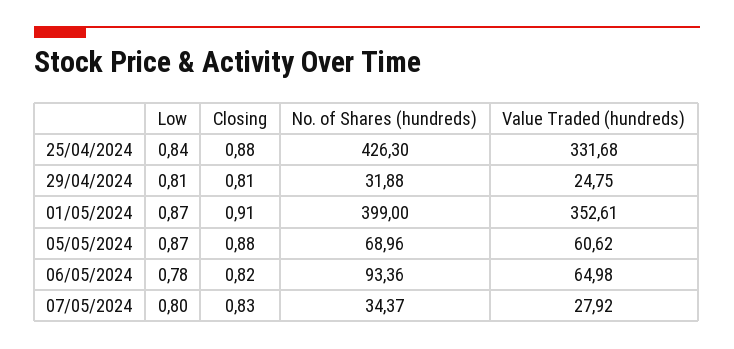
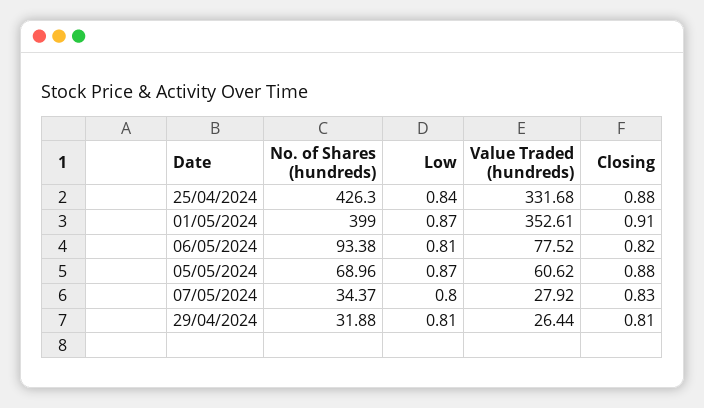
  {
    "Low": {
      "25/04/2024": 0.84,
      "29/04/2024": 0.81,
      "01/05/2024": 0.87,
      "05/05/2024": 0.87,
-     "06/05/2024": 0.78,
+     "06/05/2024": 0.81,
      "07/05/2024": 0.8
    },
    "Closing": {
      "25/04/2024": 0.88,
      "29/04/2024": 0.81,
      "01/05/2024": 0.91,
      "05/05/2024": 0.88,
      "06/05/2024": 0.82,
      "07/05/2024": 0.83
    },
    "No. of Shares (hundreds)": {
      "25/04/2024": 426.3,
      "29/04/2024": 31.88,
      "01/05/2024": 399,
      "05/05/2024": 68.96,
-     "06/05/2024": 93.36,
+     "06/05/2024": 93.38,
      "07/05/2024": 34.37
    },
    "Value Traded (hundreds)": {
      "25/04/2024": 331.68,
-     "29/04/2024": 24.75,
+     "29/04/2024": 26.44,
      "01/05/2024": 352.61,
      "05/05/2024": 60.62,
-     "06/05/2024": 64.98,
+     "06/05/2024": 77.52,
      "07/05/2024": 27.92
    }
  }

